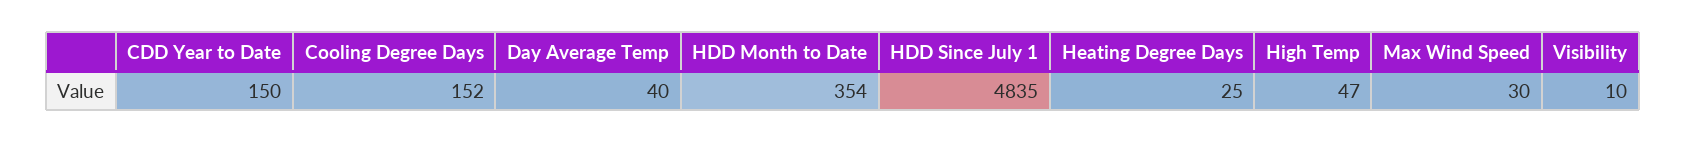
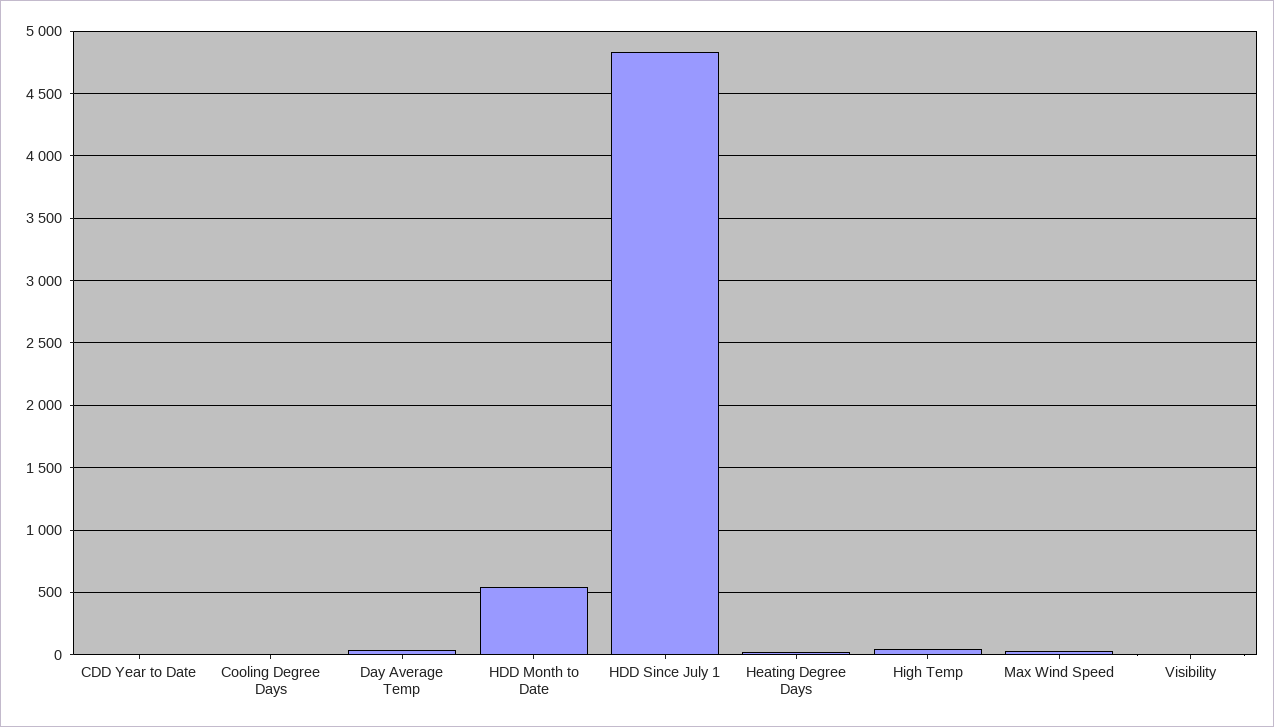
  {
-   "CDD Year to Date": 150,
+   "CDD Year to Date": 0,
-   "Cooling Degree Days": 152,
+   "Cooling Degree Days": 0,
    "Day Average Temp": 40,
-   "HDD Month to Date": 354,
+   "HDD Month to Date": 550,
    "HDD Since July 1": 4835,
    "Heating Degree Days": 25,
    "High Temp": 47,
    "Max Wind Speed": 30,
    "Visibility": 10
  }

